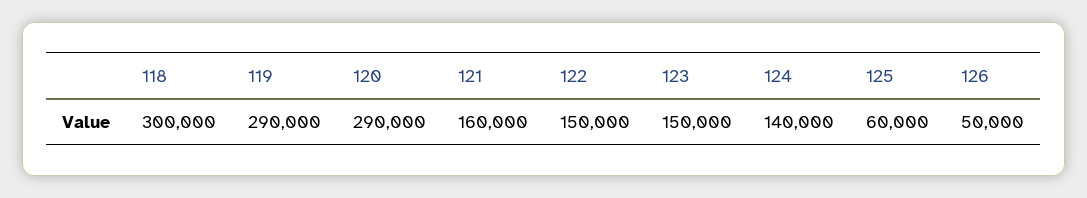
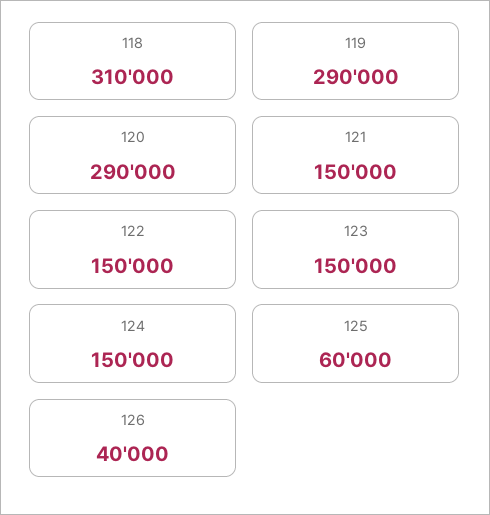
  {
-   "118": 300000,
+   "118": 310000,
    "119": 290000,
    "120": 290000,
-   "121": 160000,
+   "121": 150000,
    "122": 150000,
    "123": 150000,
-   "124": 140000,
+   "124": 150000,
    "125": 60000,
-   "126": 50000
+   "126": 40000
  }

